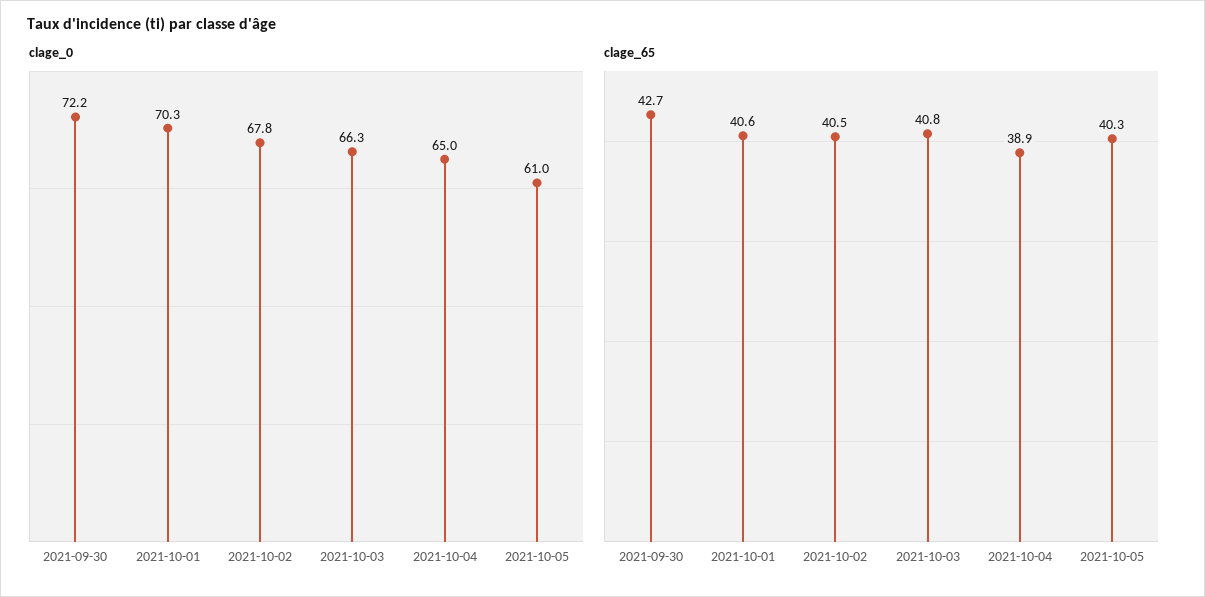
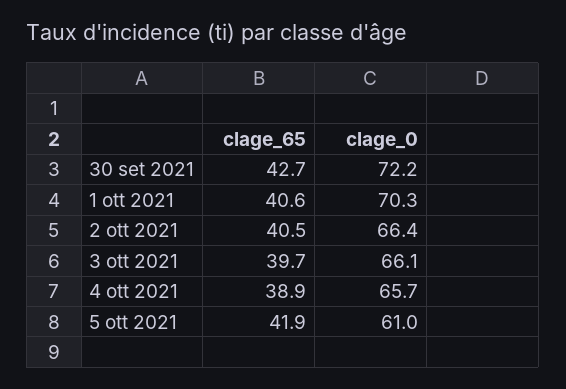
  {
    "clage_0": {
      "2021-09-30": 72.2,
      "2021-10-01": 70.3,
-     "2021-10-02": 67.8,
+     "2021-10-02": 66.4,
-     "2021-10-03": 66.3,
+     "2021-10-03": 66.1,
-     "2021-10-04": 65,
+     "2021-10-04": 65.7,
      "2021-10-05": 61
    },
    "clage_65": {
      "2021-09-30": 42.7,
      "2021-10-01": 40.6,
      "2021-10-02": 40.5,
-     "2021-10-03": 40.8,
+     "2021-10-03": 39.7,
      "2021-10-04": 38.9,
-     "2021-10-05": 40.3
+     "2021-10-05": 41.9
    }
  }

